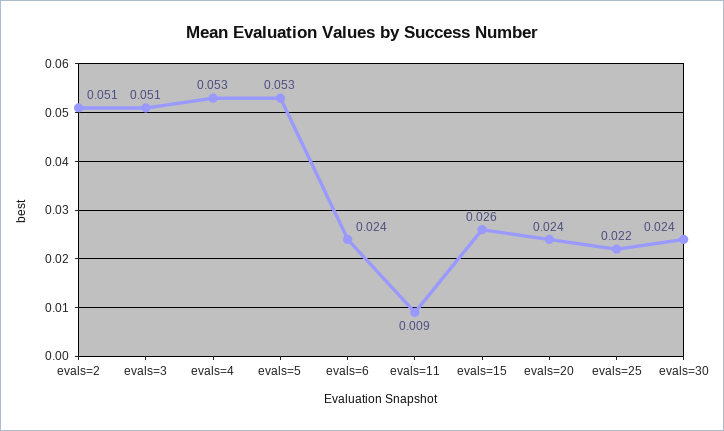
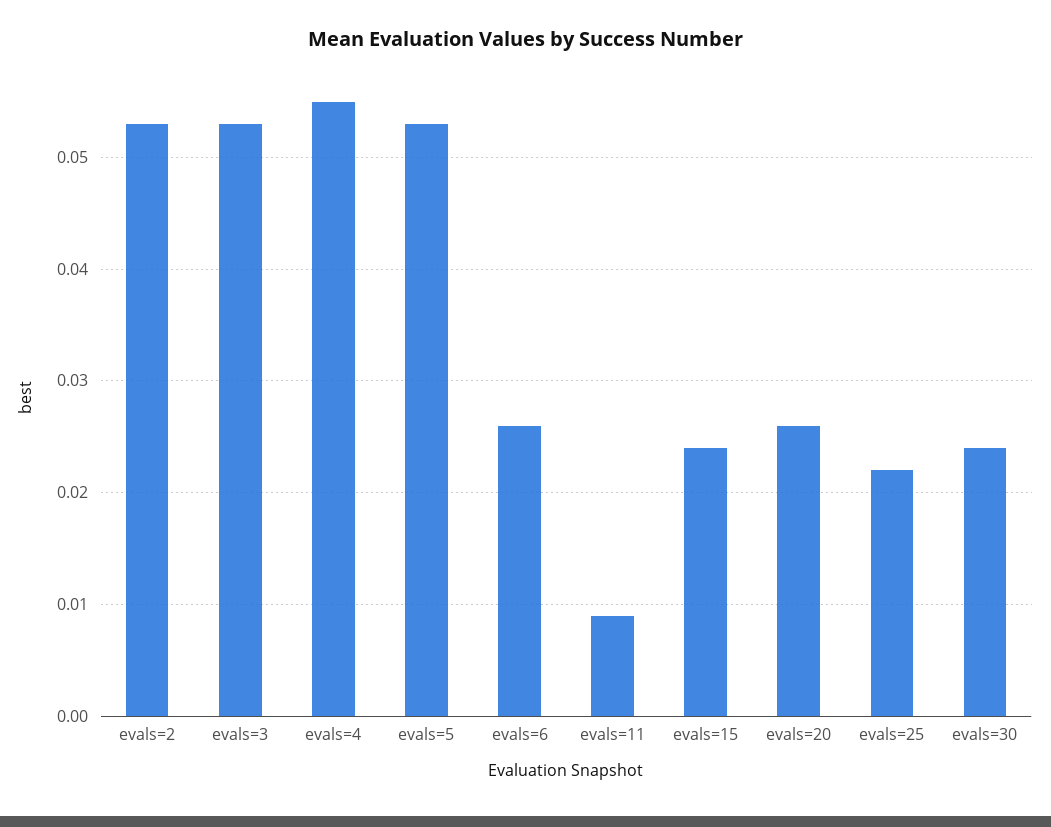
  {
-   "evals=2": 0.051,
+   "evals=2": 0.053,
-   "evals=3": 0.051,
+   "evals=3": 0.053,
-   "evals=4": 0.053,
+   "evals=4": 0.055,
    "evals=5": 0.053,
-   "evals=6": 0.024,
+   "evals=6": 0.026,
    "evals=11": 0.009,
-   "evals=15": 0.026,
+   "evals=15": 0.024,
-   "evals=20": 0.024,
+   "evals=20": 0.026,
    "evals=25": 0.022,
    "evals=30": 0.024
  }

